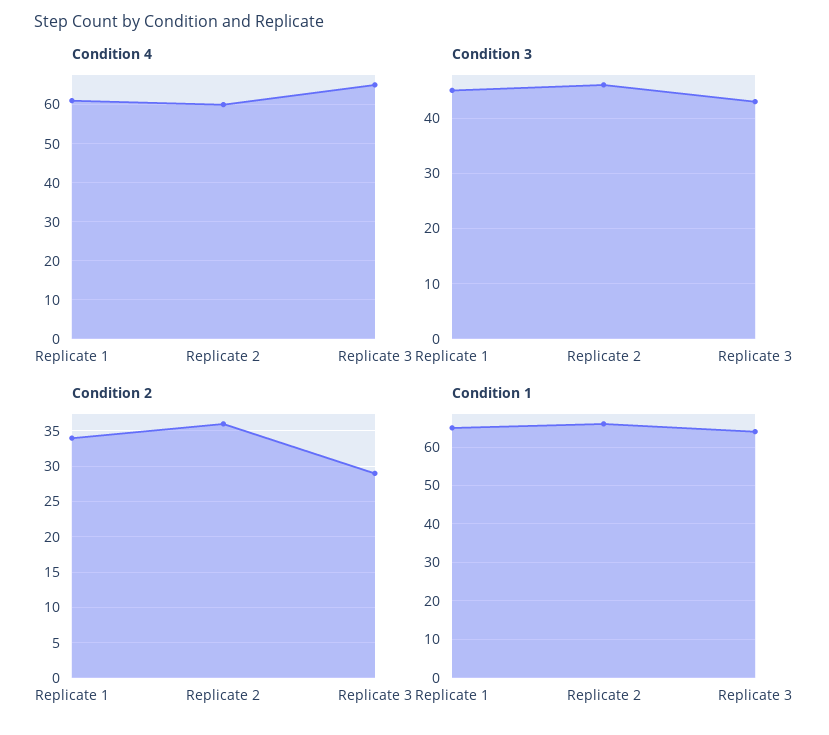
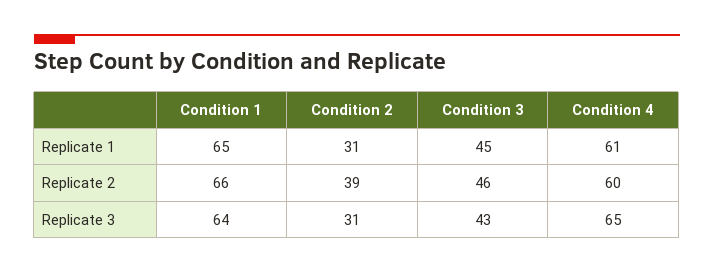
  {
    "Condition 4": {
      "Replicate 1": 61,
      "Replicate 2": 60,
      "Replicate 3": 65
    },
    "Condition 3": {
      "Replicate 1": 45,
      "Replicate 2": 46,
      "Replicate 3": 43
    },
    "Condition 2": {
-     "Replicate 1": 34,
+     "Replicate 1": 31,
-     "Replicate 2": 36,
+     "Replicate 2": 39,
-     "Replicate 3": 29
+     "Replicate 3": 31
    },
    "Condition 1": {
      "Replicate 1": 65,
      "Replicate 2": 66,
      "Replicate 3": 64
    }
  }

